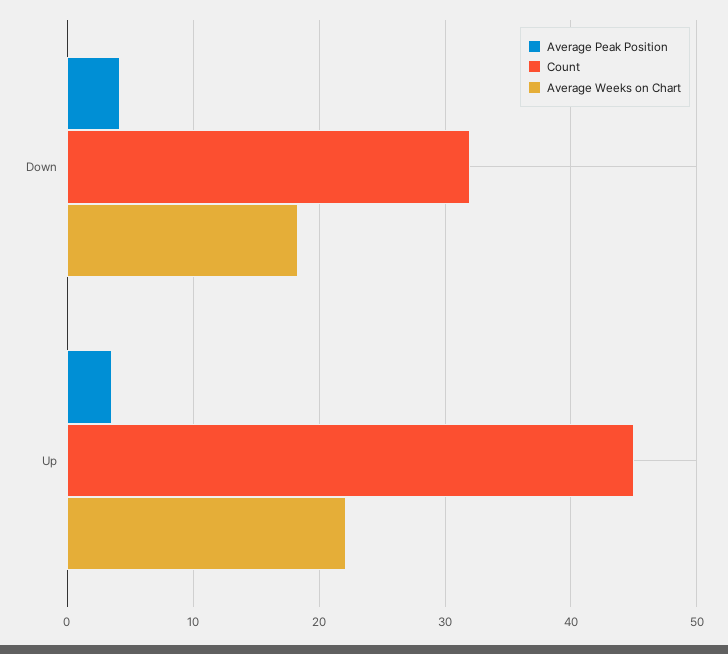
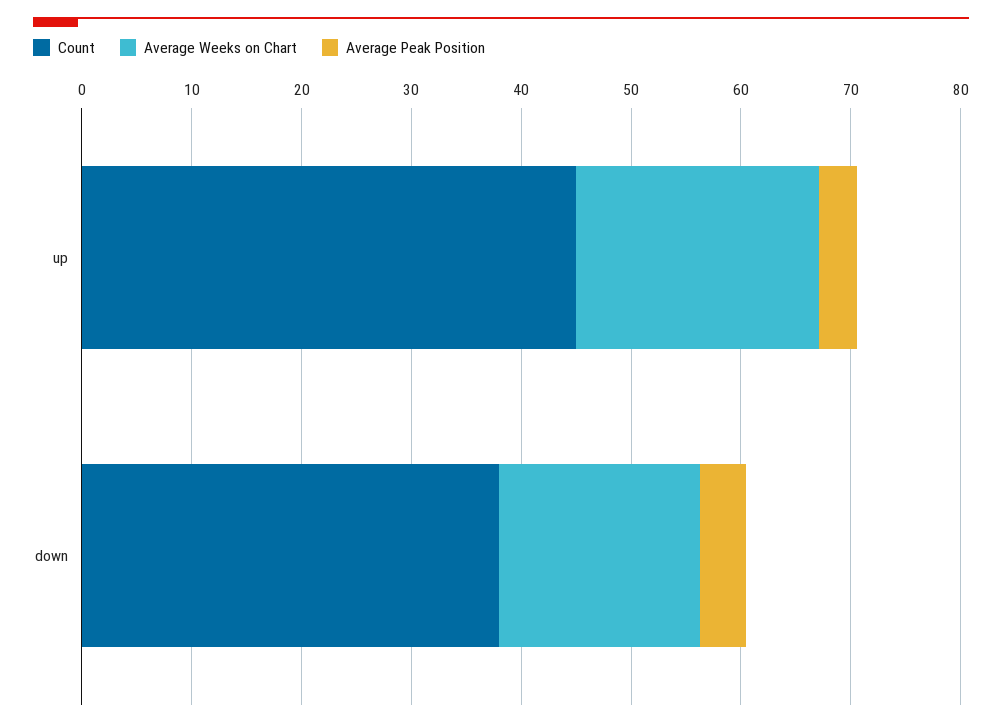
  {
    "Average Peak Position": {
      "Down": 4,
      "Up": 4
    },
    "Count": {
-     "Down": 32,
+     "Down": 38,
      "Up": 45
    },
    "Average Weeks on Chart": {
      "Down": 18,
      "Up": 22
    }
  }

